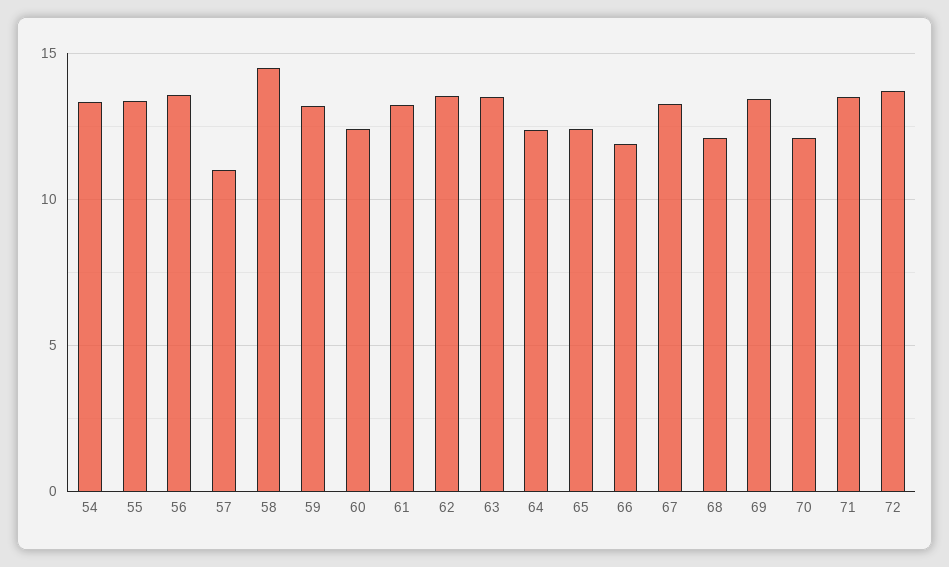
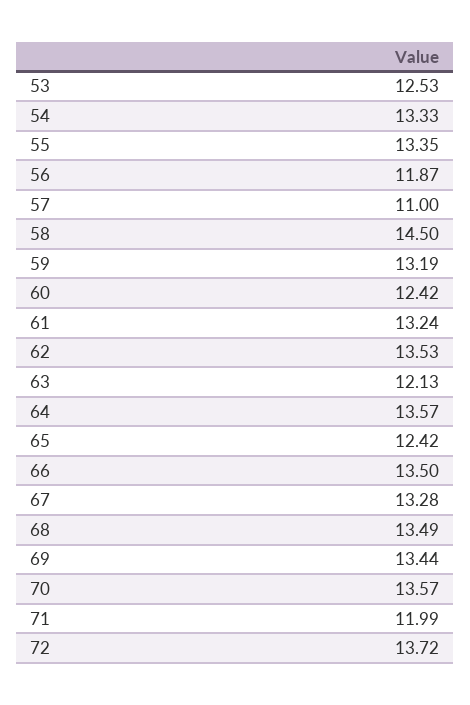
  {
    "54": 13.33,
    "55": 13.35,
-   "56": 13.5,
+   "56": 11.87,
    "57": 11,
    "58": 14.5,
    "59": 13.19,
    "60": 12.42,
    "61": 13.24,
    "62": 13.53,
-   "63": 13.5,
+   "63": 12.13,
-   "64": 12.5,
+   "64": 13.57,
    "65": 12.42,
-   "66": 12,
+   "66": 13.5,
    "67": 13.28,
-   "68": 12,
+   "68": 13.49,
    "69": 13.44,
-   "70": 12,
+   "70": 13.57,
-   "71": 13.5,
+   "71": 11.99,
-   "72": 13.72
+   "72": 13.72,
+   "53": 12.53
  }

